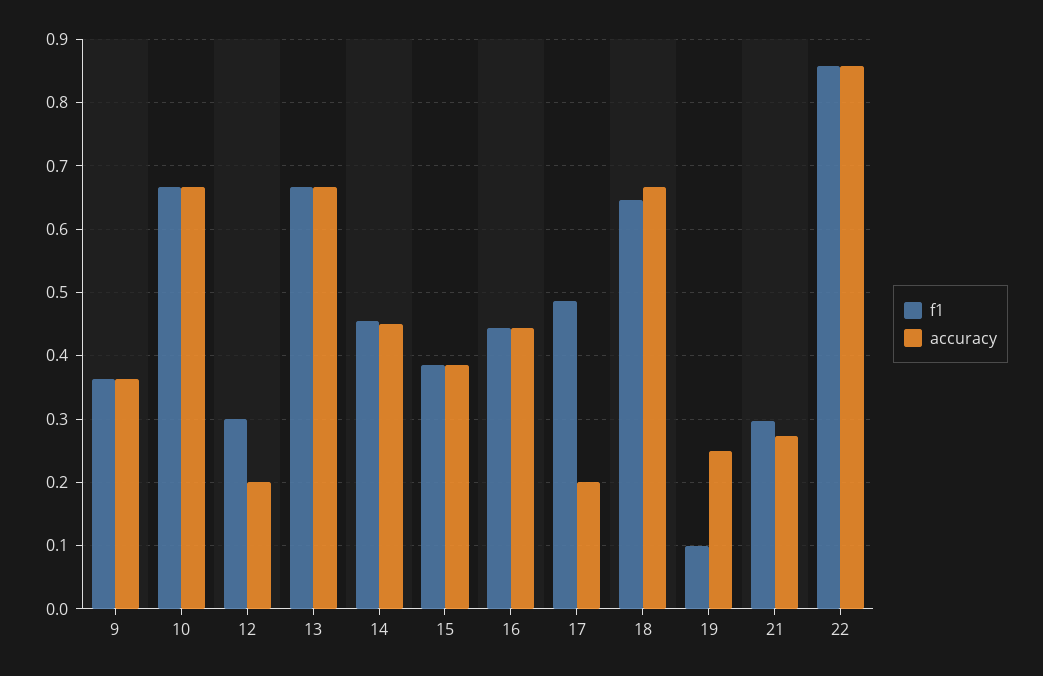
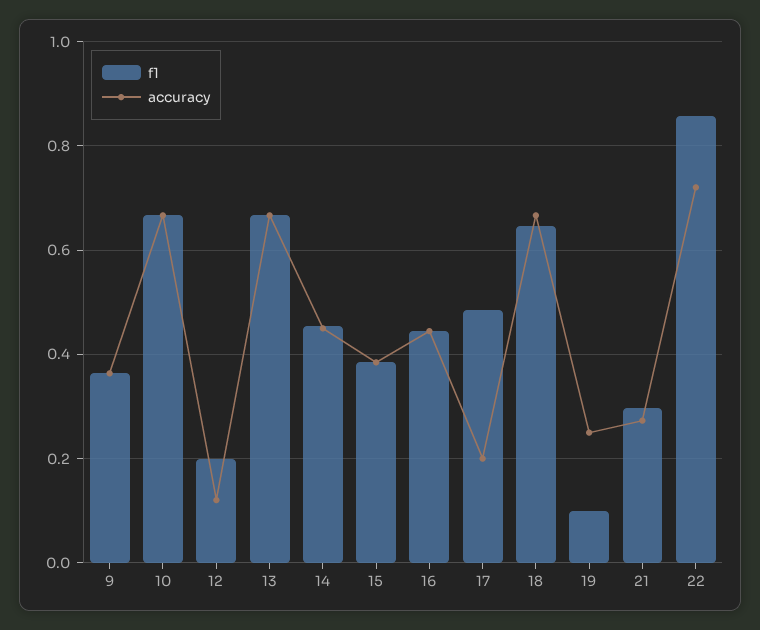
  {
    "f1": {
      "9": 0.36,
      "10": 0.67,
-     "12": 0.3,
+     "12": 0.2,
      "13": 0.67,
      "14": 0.45,
      "15": 0.38,
      "16": 0.44,
      "17": 0.49,
      "18": 0.65,
      "19": 0.1,
      "21": 0.3,
      "22": 0.86
    },
    "accuracy": {
      "9": 0.36,
      "10": 0.67,
-     "12": 0.2,
+     "12": 0.12,
      "13": 0.67,
      "14": 0.45,
      "15": 0.38,
      "16": 0.44,
      "17": 0.2,
      "18": 0.67,
      "19": 0.25,
      "21": 0.27,
-     "22": 0.86
+     "22": 0.72
    }
  }

